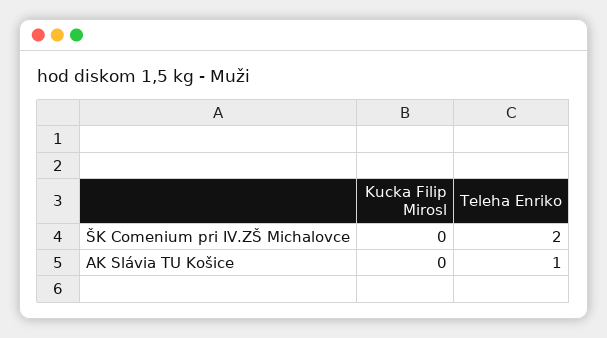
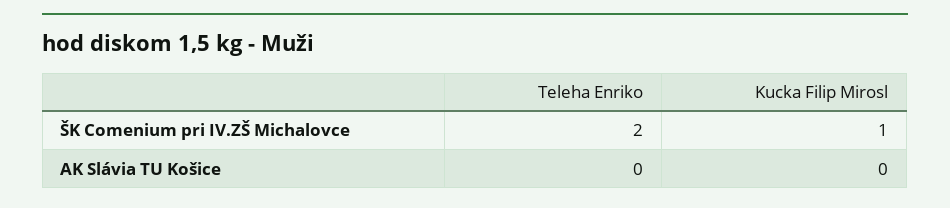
  {
    "Kucka Filip Mirosl": {
-     "ŠK Comenium pri IV.ZŠ Michalovce": 0,
+     "ŠK Comenium pri IV.ZŠ Michalovce": 1,
      "AK Slávia TU Košice": 0
    },
    "Teleha Enriko": {
      "ŠK Comenium pri IV.ZŠ Michalovce": 2,
-     "AK Slávia TU Košice": 1
+     "AK Slávia TU Košice": 0
    }
  }

